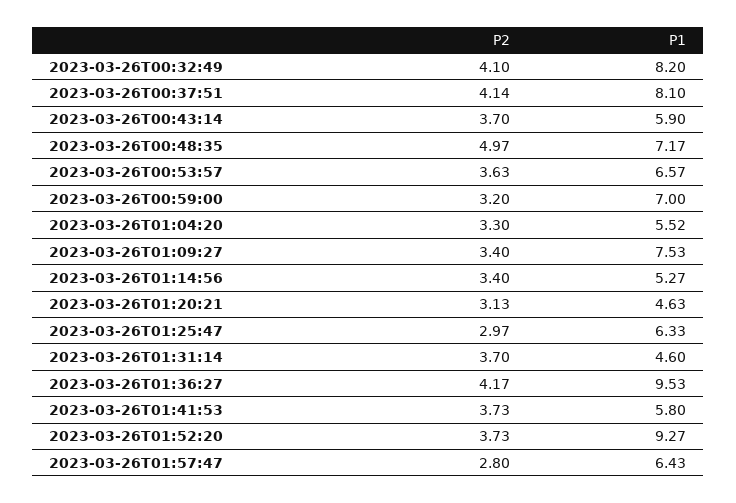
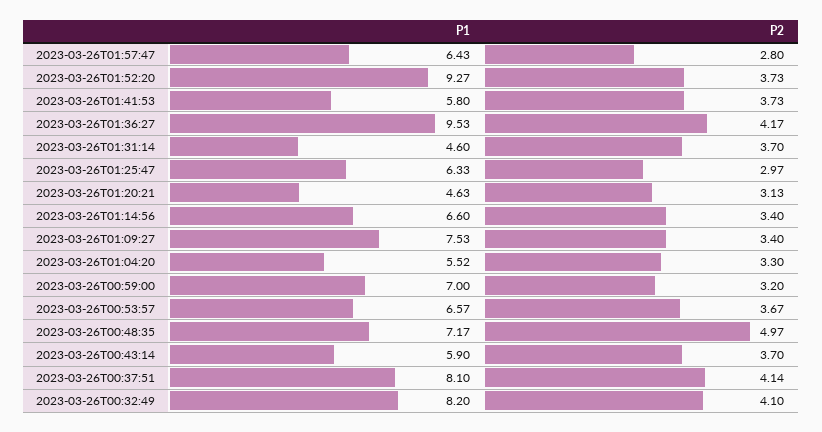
  {
    "P2": {
      "2023-03-26T00:32:49": 4.1,
      "2023-03-26T00:37:51": 4.14,
      "2023-03-26T00:43:14": 3.7,
      "2023-03-26T00:48:35": 4.97,
-     "2023-03-26T00:53:57": 3.63,
+     "2023-03-26T00:53:57": 3.67,
      "2023-03-26T00:59:00": 3.2,
      "2023-03-26T01:04:20": 3.3,
      "2023-03-26T01:09:27": 3.4,
      "2023-03-26T01:14:56": 3.4,
      "2023-03-26T01:20:21": 3.13,
      "2023-03-26T01:25:47": 2.97,
      "2023-03-26T01:31:14": 3.7,
      "2023-03-26T01:36:27": 4.17,
      "2023-03-26T01:41:53": 3.73,
      "2023-03-26T01:52:20": 3.73,
      "2023-03-26T01:57:47": 2.8
    },
    "P1": {
      "2023-03-26T00:32:49": 8.2,
      "2023-03-26T00:37:51": 8.1,
      "2023-03-26T00:43:14": 5.9,
      "2023-03-26T00:48:35": 7.17,
      "2023-03-26T00:53:57": 6.57,
      "2023-03-26T00:59:00": 7,
      "2023-03-26T01:04:20": 5.52,
      "2023-03-26T01:09:27": 7.53,
-     "2023-03-26T01:14:56": 5.27,
+     "2023-03-26T01:14:56": 6.6,
      "2023-03-26T01:20:21": 4.63,
      "2023-03-26T01:25:47": 6.33,
      "2023-03-26T01:31:14": 4.6,
      "2023-03-26T01:36:27": 9.53,
      "2023-03-26T01:41:53": 5.8,
      "2023-03-26T01:52:20": 9.27,
      "2023-03-26T01:57:47": 6.43
    }
  }

